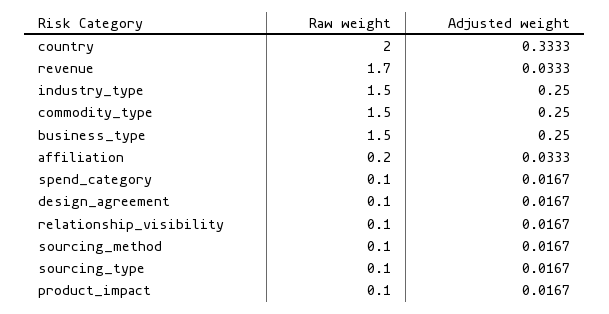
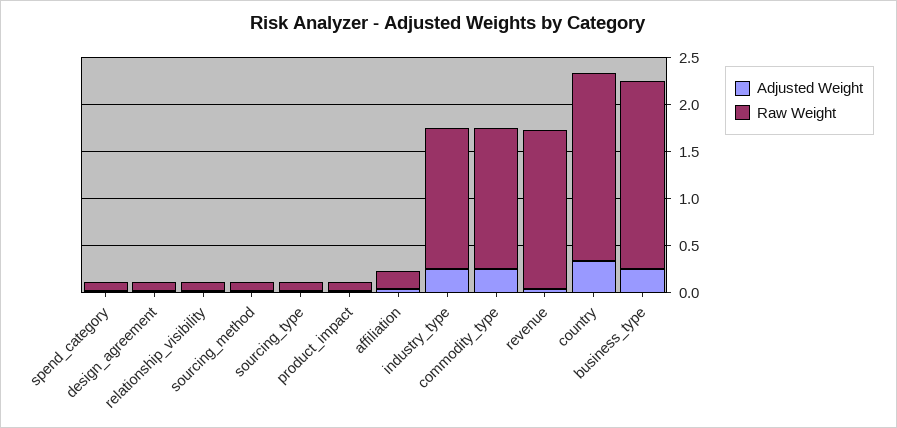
  {
    "Raw weight": {
      "country": 2,
      "revenue": 1.7,
      "industry_type": 1.5,
      "commodity_type": 1.5,
-     "business_type": 1.5,
+     "business_type": 2,
      "affiliation": 0.2,
      "spend_category": 0.1,
      "design_agreement": 0.1,
      "relationship_visibility": 0.1,
      "sourcing_method": 0.1,
      "sourcing_type": 0.1,
      "product_impact": 0.1
    },
    "Adjusted weight": {
      "country": 0.3333,
      "revenue": 0.0333,
      "industry_type": 0.25,
      "commodity_type": 0.25,
      "business_type": 0.25,
      "affiliation": 0.0333,
      "spend_category": 0.0167,
      "design_agreement": 0.0167,
      "relationship_visibility": 0.0167,
      "sourcing_method": 0.0167,
      "sourcing_type": 0.0167,
      "product_impact": 0.0167
    }
  }

